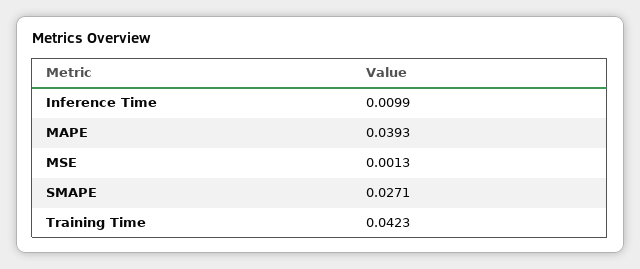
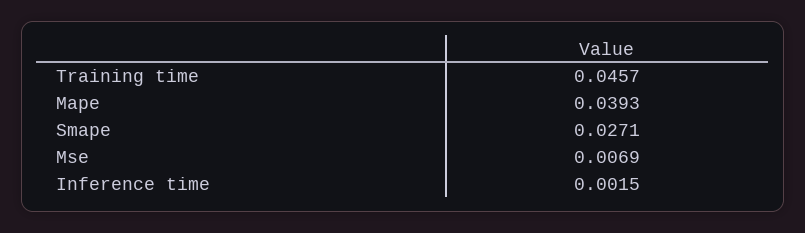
  {
-   "Inference Time": 0.0099,
+   "Inference Time": 0.0015,
    "MAPE": 0.0393,
-   "MSE": 0.0013,
+   "MSE": 0.0069,
    "SMAPE": 0.0271,
-   "Training Time": 0.0423
+   "Training Time": 0.0457
  }

